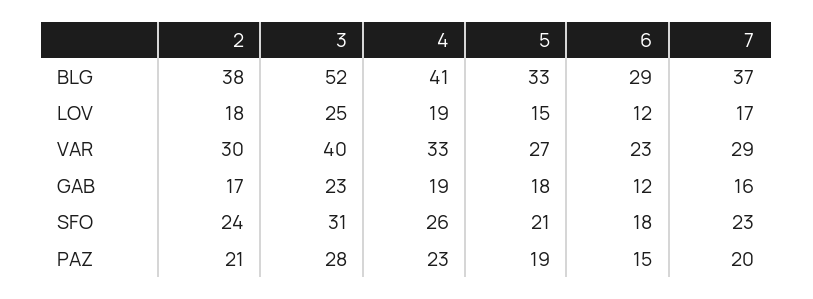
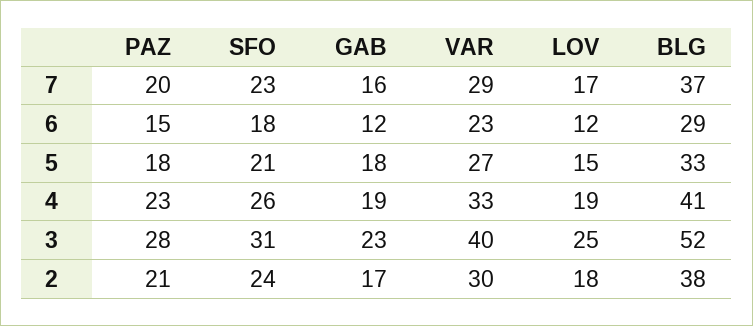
  {
    "2": {
      "BLG": 38,
      "LOV": 18,
      "VAR": 30,
      "GAB": 17,
      "SFO": 24,
      "PAZ": 21
    },
    "3": {
      "BLG": 52,
      "LOV": 25,
      "VAR": 40,
      "GAB": 23,
      "SFO": 31,
      "PAZ": 28
    },
    "4": {
      "BLG": 41,
      "LOV": 19,
      "VAR": 33,
      "GAB": 19,
      "SFO": 26,
      "PAZ": 23
    },
    "5": {
      "BLG": 33,
      "LOV": 15,
      "VAR": 27,
      "GAB": 18,
      "SFO": 21,
-     "PAZ": 19
+     "PAZ": 18
    },
    "6": {
      "BLG": 29,
      "LOV": 12,
      "VAR": 23,
      "GAB": 12,
      "SFO": 18,
      "PAZ": 15
    },
    "7": {
      "BLG": 37,
      "LOV": 17,
      "VAR": 29,
      "GAB": 16,
      "SFO": 23,
      "PAZ": 20
    }
  }

